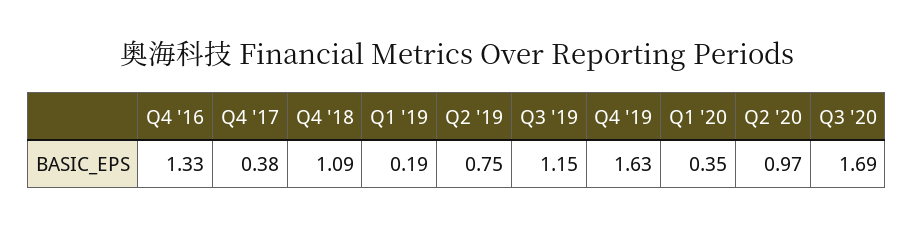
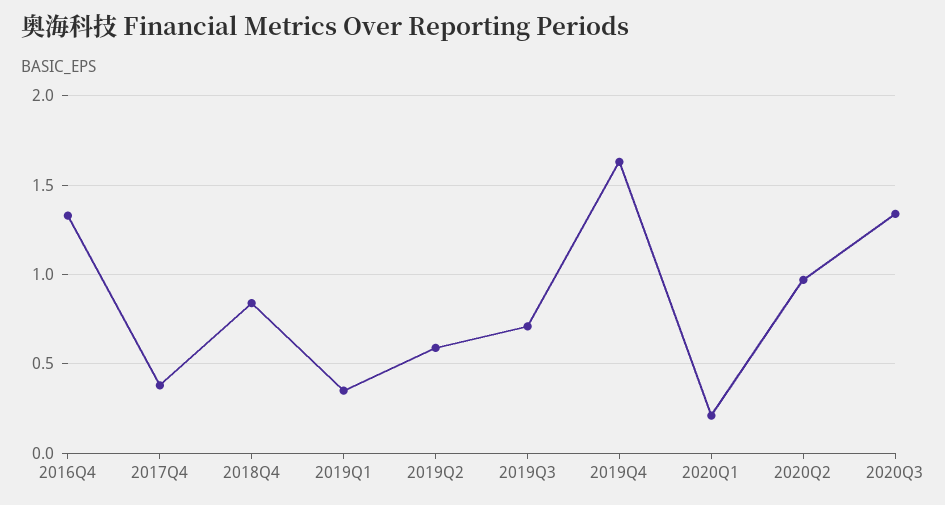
  {
    "Q4 '16": 1.33,
    "Q4 '17": 0.38,
-   "Q4 '18": 1.09,
+   "Q4 '18": 0.85,
-   "Q1 '19": 0.19,
+   "Q1 '19": 0.35,
-   "Q2 '19": 0.75,
+   "Q2 '19": 0.6,
-   "Q3 '19": 1.15,
+   "Q3 '19": 0.7,
    "Q4 '19": 1.63,
-   "Q1 '20": 0.35,
+   "Q1 '20": 0.2,
    "Q2 '20": 0.97,
-   "Q3 '20": 1.69
+   "Q3 '20": 1.35
  }

